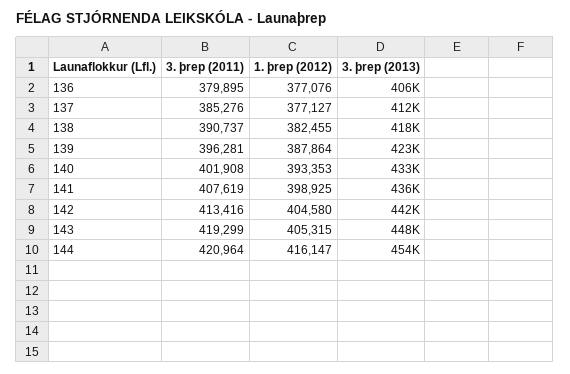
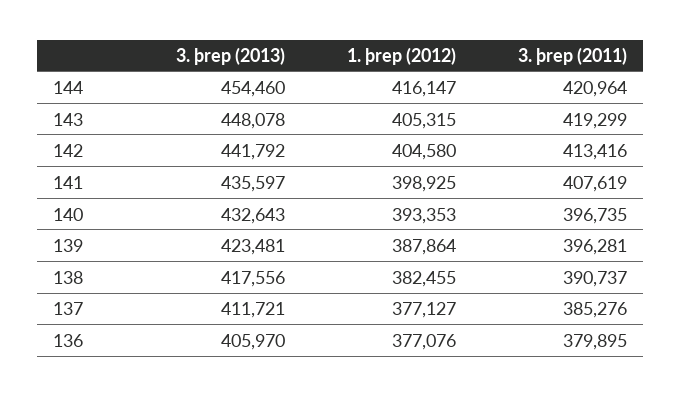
  {
    "3. þrep (2011)": {
      "136": 379895,
      "137": 385276,
      "138": 390737,
      "139": 396281,
-     "140": 401908,
+     "140": 396735,
      "141": 407619,
      "142": 413416,
      "143": 419299,
      "144": 420964
    },
    "1. þrep (2012)": {
      "136": 377076,
      "137": 377127,
      "138": 382455,
      "139": 387864,
      "140": 393353,
      "141": 398925,
      "142": 404580,
      "143": 405315,
      "144": 416147
    },
    "3. þrep (2013)": {
      "136": 405970,
      "137": 411721,
      "138": 417556,
      "139": 423481,
      "140": 432643,
      "141": 435597,
      "142": 441792,
      "143": 448078,
      "144": 454460
    }
  }

